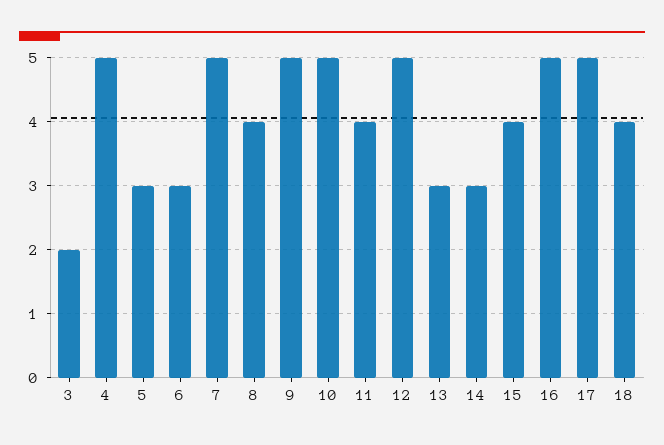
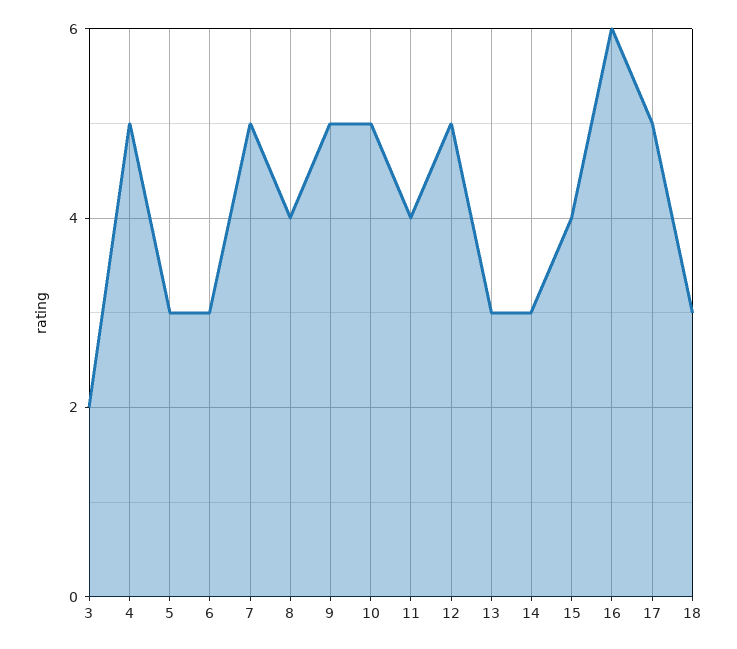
  {
    "3": 2,
    "4": 5,
    "5": 3,
    "6": 3,
    "7": 5,
    "8": 4,
    "9": 5,
    "10": 5,
    "11": 4,
    "12": 5,
    "13": 3,
    "14": 3,
    "15": 4,
-   "16": 5,
+   "16": 6,
    "17": 5,
-   "18": 4
+   "18": 3
  }

